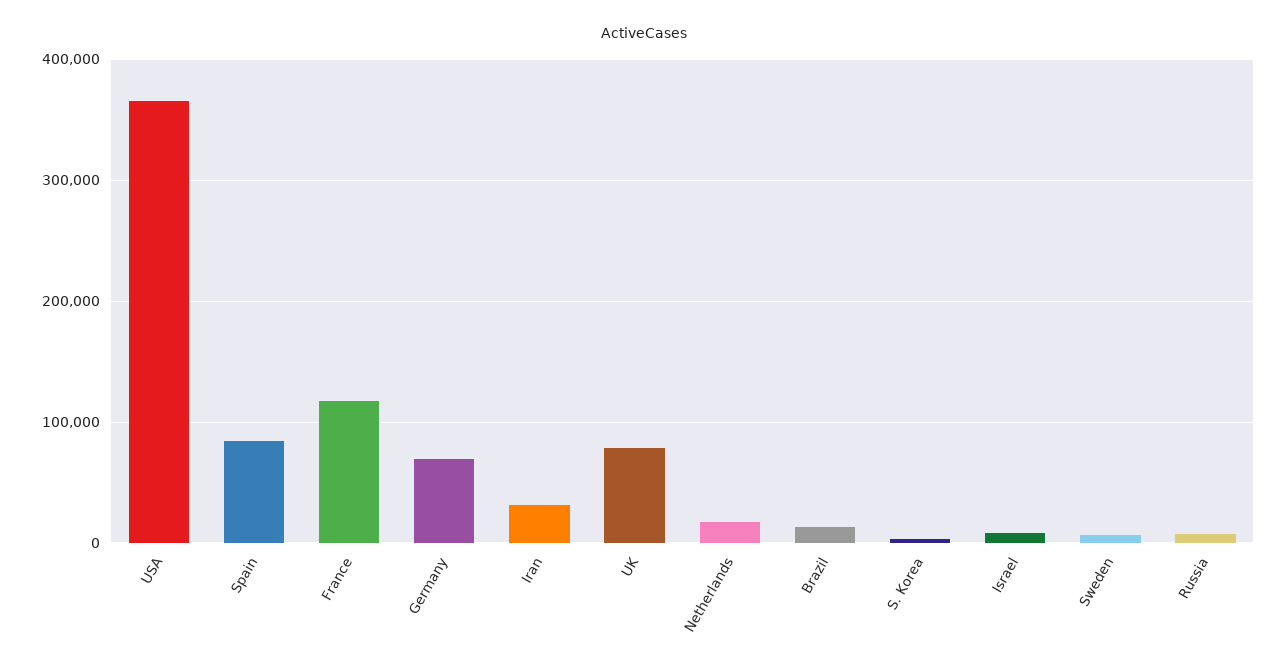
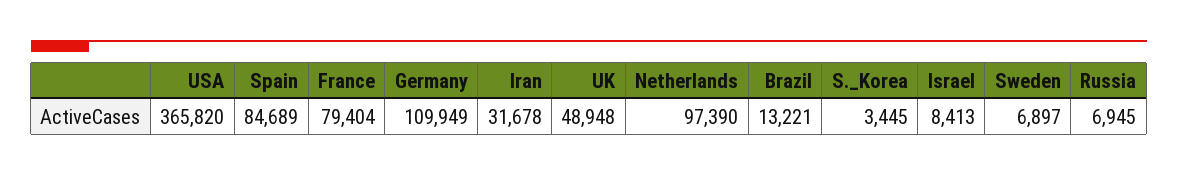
  {
    "USA": 365820,
    "Spain": 84689,
-   "France": 120000,
+   "France": 79404,
-   "Germany": 70000,
+   "Germany": 109949,
    "Iran": 31678,
-   "UK": 80000,
+   "UK": 48948,
-   "Netherlands": 20000,
+   "Netherlands": 97390,
    "Brazil": 13221,
    "S. Korea": 3445,
    "Israel": 8413,
    "Sweden": 6897,
    "Russia": 6945
  }

